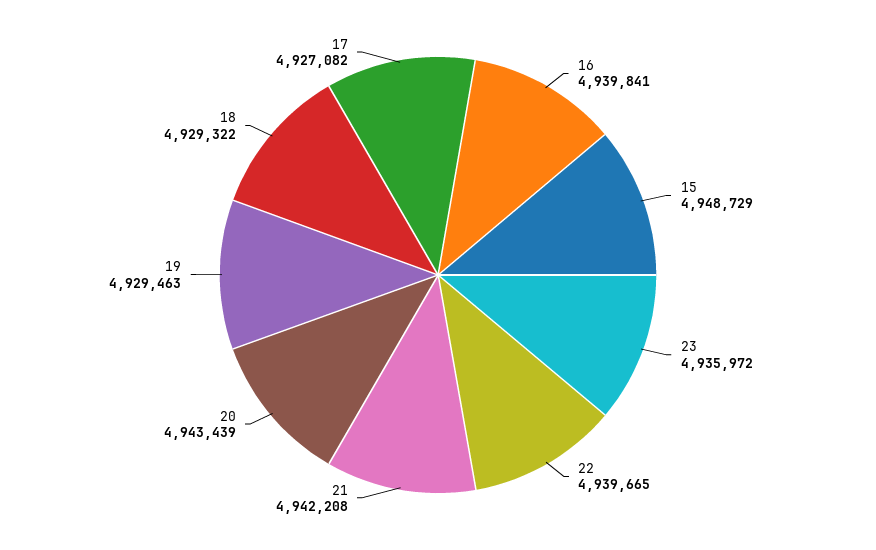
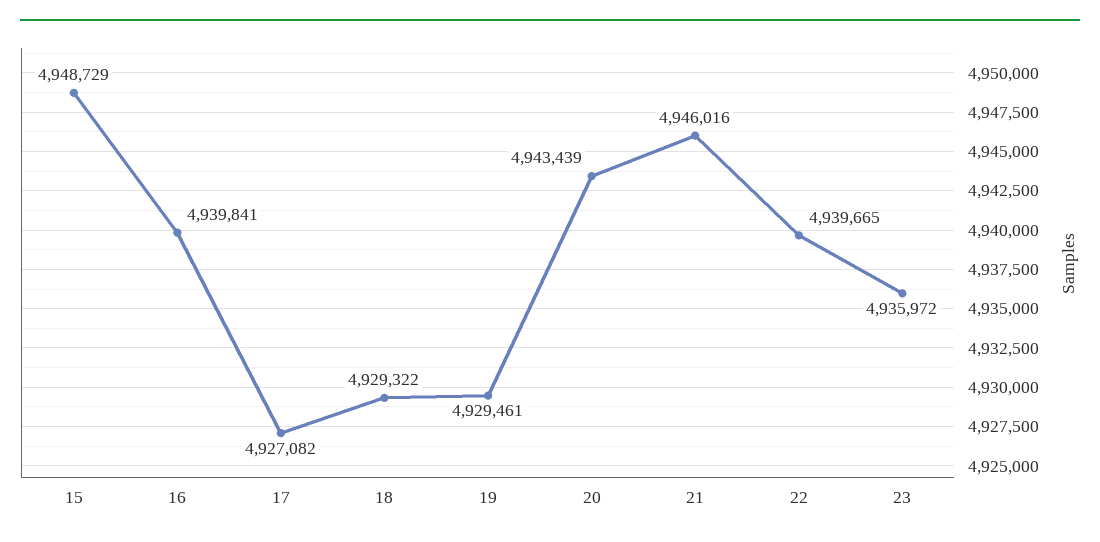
  {
    "16": 4939841,
    "15": 4948729,
    "23": 4935972,
    "22": 4939665,
-   "21": 4942208,
+   "21": 4946016,
    "20": 4943439,
-   "19": 4929463,
+   "19": 4929461,
    "18": 4929322,
    "17": 4927082
  }

